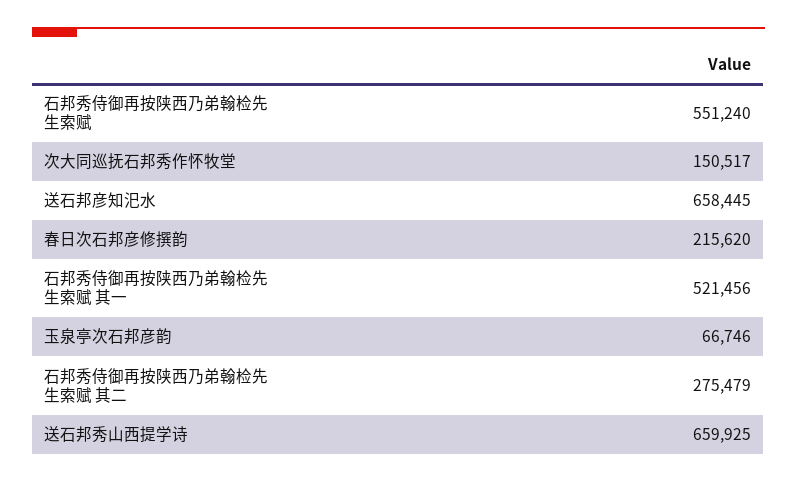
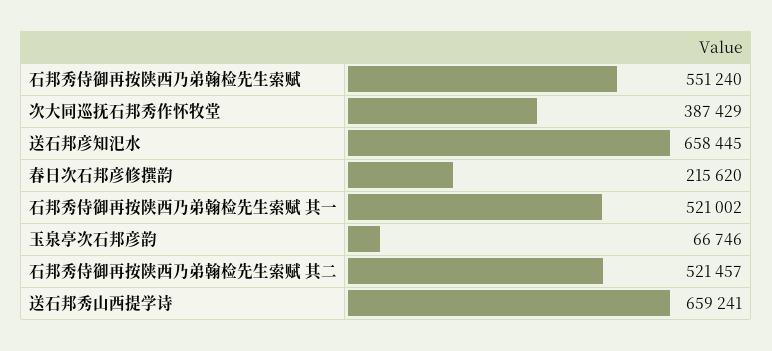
  {
    "石邦秀侍御再按陕西乃弟翰检先生索赋": 551240,
-   "次大同巡抚石邦秀作怀牧堂": 150517,
+   "次大同巡抚石邦秀作怀牧堂": 387429,
    "送石邦彦知汜水": 658445,
    "春日次石邦彦修撰韵": 215620,
-   "石邦秀侍御再按陕西乃弟翰检先生索赋 其一": 521456,
+   "石邦秀侍御再按陕西乃弟翰检先生索赋 其一": 521002,
    "玉泉亭次石邦彦韵": 66746,
-   "石邦秀侍御再按陕西乃弟翰检先生索赋 其二": 275479,
+   "石邦秀侍御再按陕西乃弟翰检先生索赋 其二": 521457,
-   "送石邦秀山西提学诗": 659925
+   "送石邦秀山西提学诗": 659241
  }

